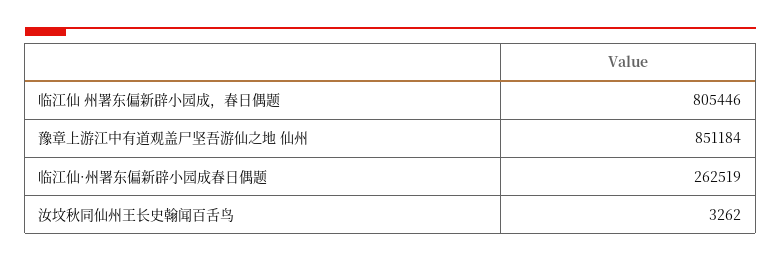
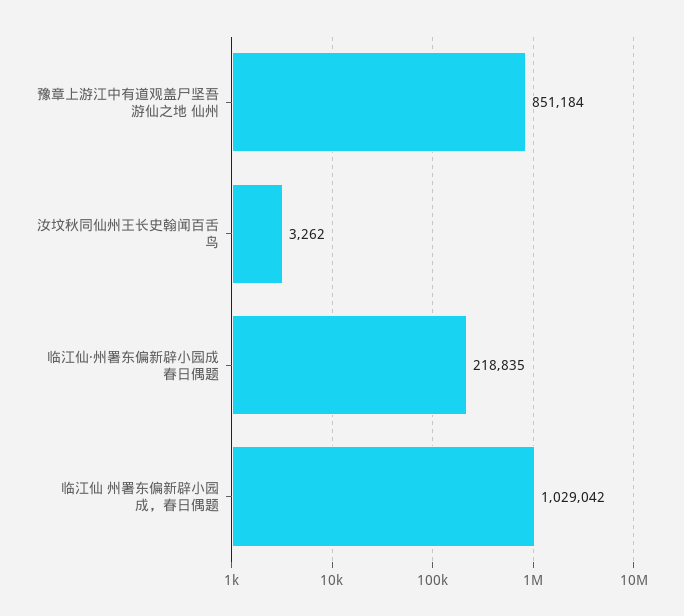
  {
-   "临江仙 州署东偏新辟小园成，春日偶题": 805446,
+   "临江仙 州署东偏新辟小园成，春日偶题": 1029042,
    "豫章上游江中有道观盖尸坚吾游仙之地 仙州": 851184,
-   "临江仙·州署东偏新辟小园成春日偶题": 262519,
+   "临江仙·州署东偏新辟小园成春日偶题": 218835,
    "汝坟秋同仙州王长史翰闻百舌鸟": 3262
  }

